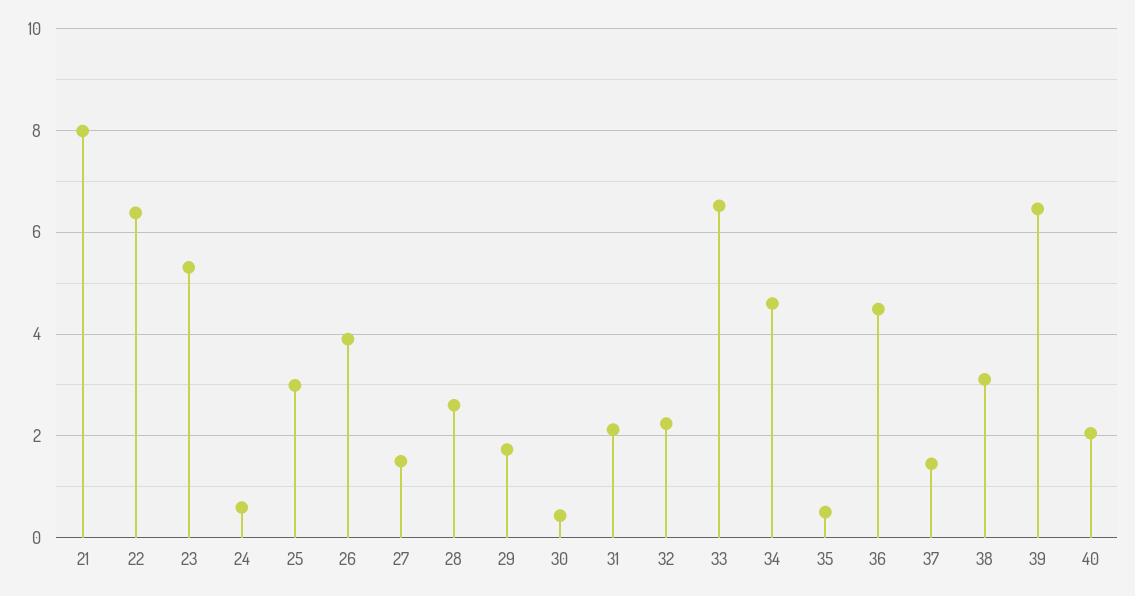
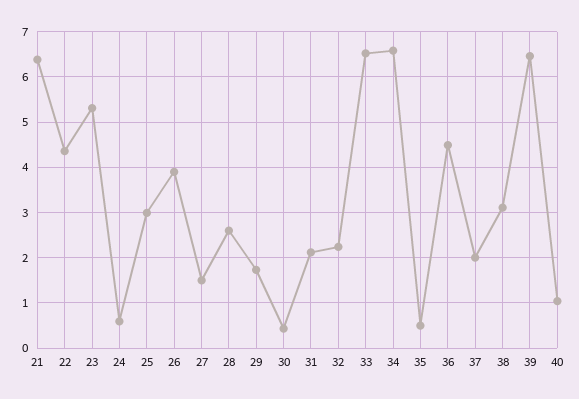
  {
-   "21": 8,
+   "21": 6.4,
-   "22": 6.4,
+   "22": 4.4,
    "23": 5.4,
    "24": 0.6,
    "25": 3,
    "26": 4,
    "27": 1.6,
    "28": 2.6,
    "29": 1.8,
    "30": 0.4,
    "31": 2.2,
    "32": 2.2,
    "33": 6.6,
-   "34": 4.6,
+   "34": 6.6,
    "35": 0.6,
    "36": 4.4,
-   "37": 1.4,
+   "37": 2,
    "38": 3.2,
    "39": 6.4,
-   "40": 2
+   "40": 1
  }

